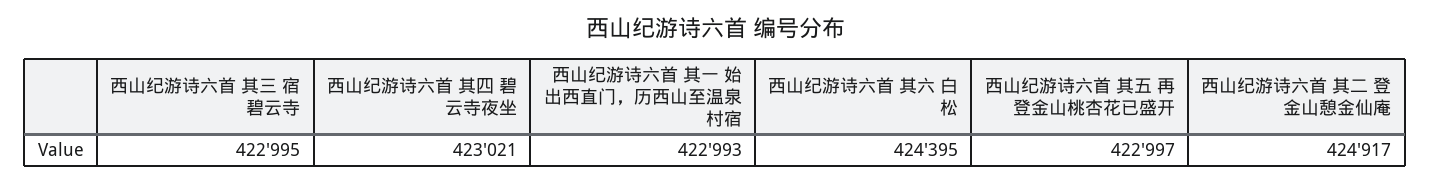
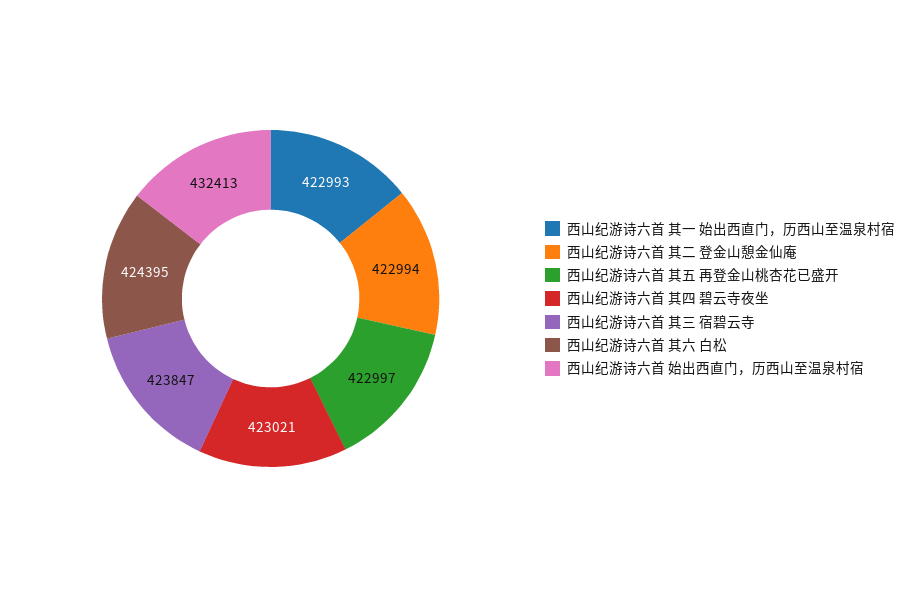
  {
-   "西山纪游诗六首 其三 宿碧云寺": 422995,
+   "西山纪游诗六首 其三 宿碧云寺": 423847,
    "西山纪游诗六首 其四 碧云寺夜坐": 423021,
    "西山纪游诗六首 其一 始出西直门，历西山至温泉村宿": 422993,
    "西山纪游诗六首 其六 白松": 424395,
    "西山纪游诗六首 其五 再登金山桃杏花已盛开": 422997,
-   "西山纪游诗六首 其二 登金山憩金仙庵": 424917
+   "西山纪游诗六首 其二 登金山憩金仙庵": 422994,
+   "西山纪游诗六首 始出西直门，历西山至温泉村宿": 432413
  }

